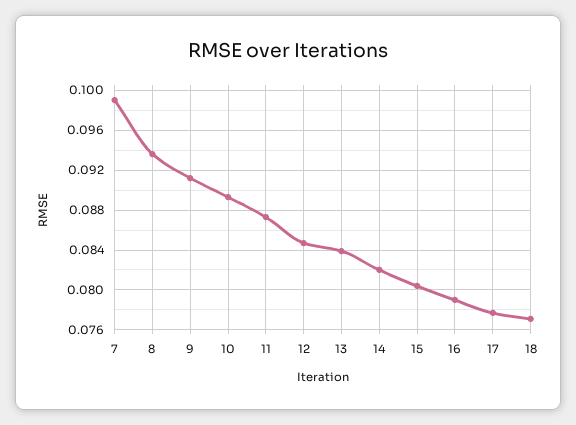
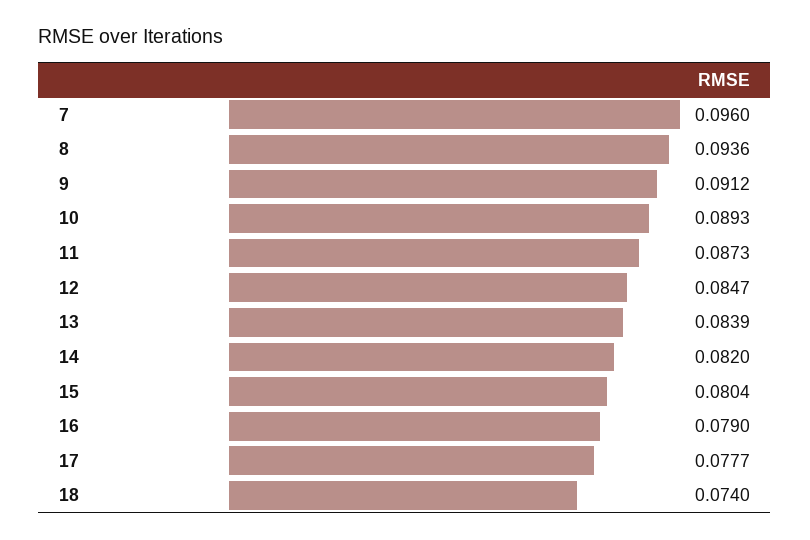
  {
-   "7": 0.099,
+   "7": 0.096,
    "8": 0.0936,
    "9": 0.0912,
    "10": 0.0893,
    "11": 0.0873,
    "12": 0.0847,
    "13": 0.0839,
    "14": 0.082,
    "15": 0.0804,
    "16": 0.079,
    "17": 0.0777,
-   "18": 0.077
+   "18": 0.074
  }

